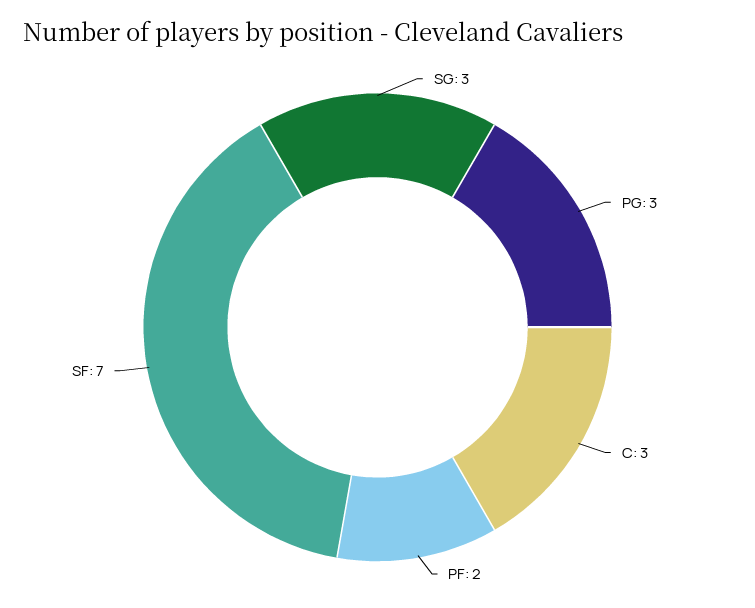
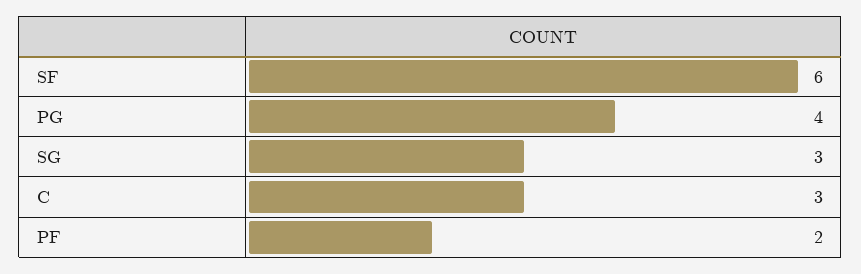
  {
    "SG": 3,
-   "PG": 3,
+   "PG": 4,
    "C": 3,
    "PF": 2,
-   "SF": 7
+   "SF": 6
  }

